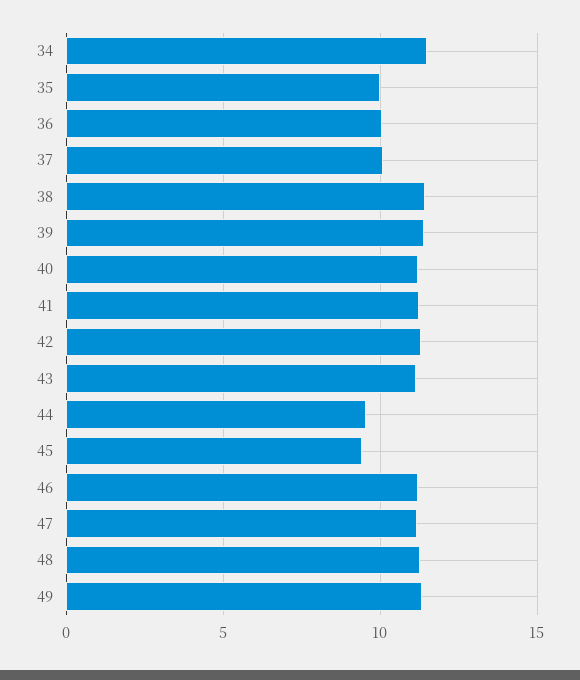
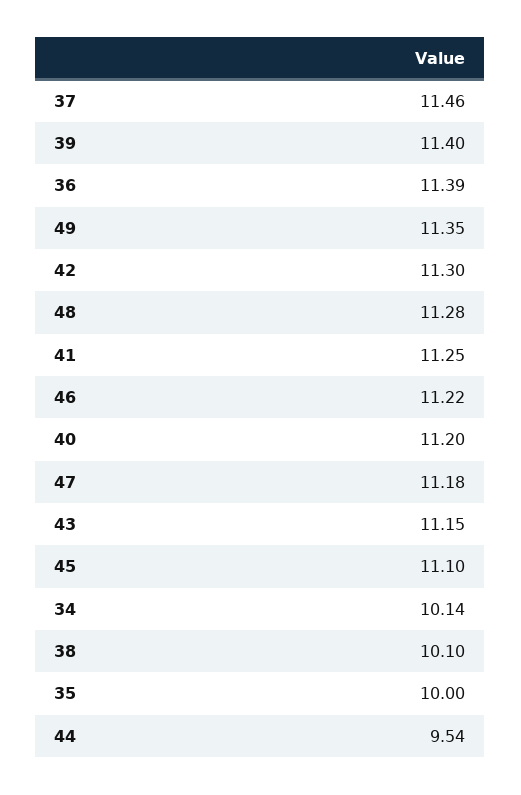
  {
-   "34": 11.5,
+   "34": 10.14,
    "35": 10,
-   "36": 10,
+   "36": 11.39,
-   "37": 10,
+   "37": 11.46,
-   "38": 11.5,
+   "38": 10.1,
    "39": 11.4,
    "40": 11.2,
    "41": 11.25,
    "42": 11.3,
    "43": 11.15,
    "44": 9.54,
-   "45": 9.5,
+   "45": 11.1,
    "46": 11.22,
    "47": 11.18,
    "48": 11.28,
    "49": 11.35
  }

